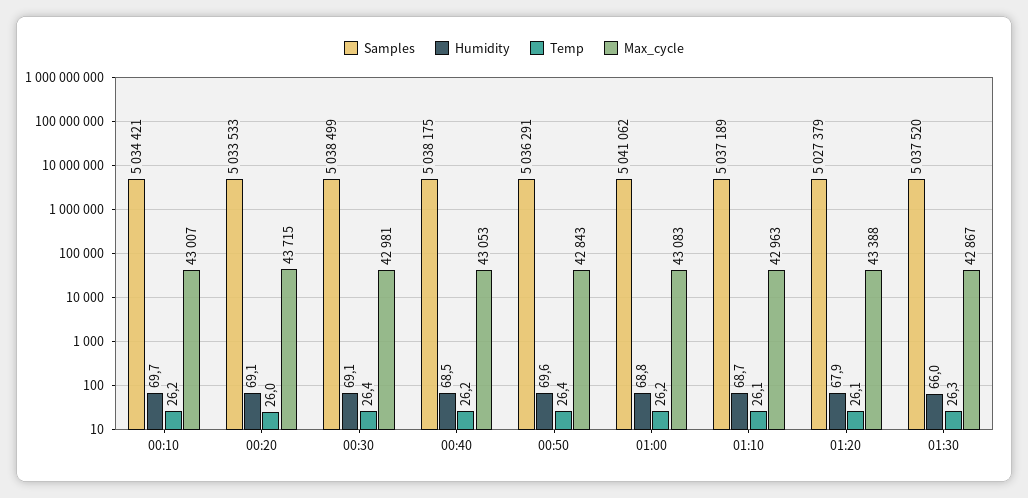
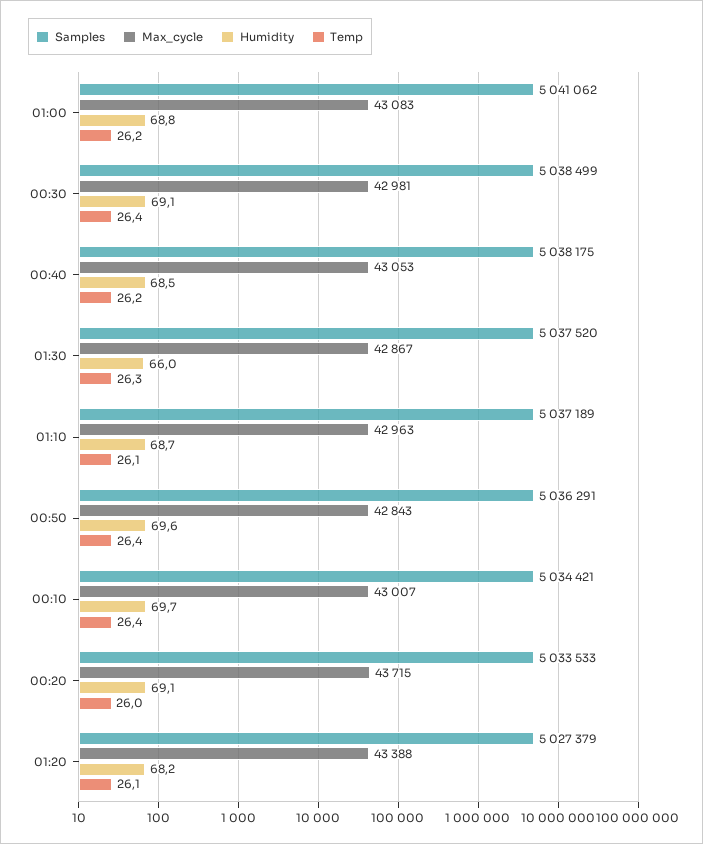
  {
    "Samples": {
      "00:10": 5034421,
      "00:20": 5033533,
      "00:30": 5038499,
      "00:40": 5038175,
      "00:50": 5036291,
      "01:00": 5041062,
      "01:10": 5037189,
      "01:20": 5027379,
      "01:30": 5037520
    },
    "Humidity": {
      "00:10": 69.7,
      "00:20": 69.1,
      "00:30": 69.1,
      "00:40": 68.5,
      "00:50": 69.6,
      "01:00": 68.8,
      "01:10": 68.7,
-     "01:20": 67.9,
+     "01:20": 68.2,
      "01:30": 66
    },
    "Temp": {
-     "00:10": 26.2,
+     "00:10": 26.4,
      "00:20": 26,
      "00:30": 26.4,
      "00:40": 26.2,
      "00:50": 26.4,
      "01:00": 26.2,
      "01:10": 26.1,
      "01:20": 26.1,
      "01:30": 26.3
    },
    "Max_cycle": {
      "00:10": 43007,
      "00:20": 43715,
      "00:30": 42981,
      "00:40": 43053,
      "00:50": 42843,
      "01:00": 43083,
      "01:10": 42963,
      "01:20": 43388,
      "01:30": 42867
    }
  }

